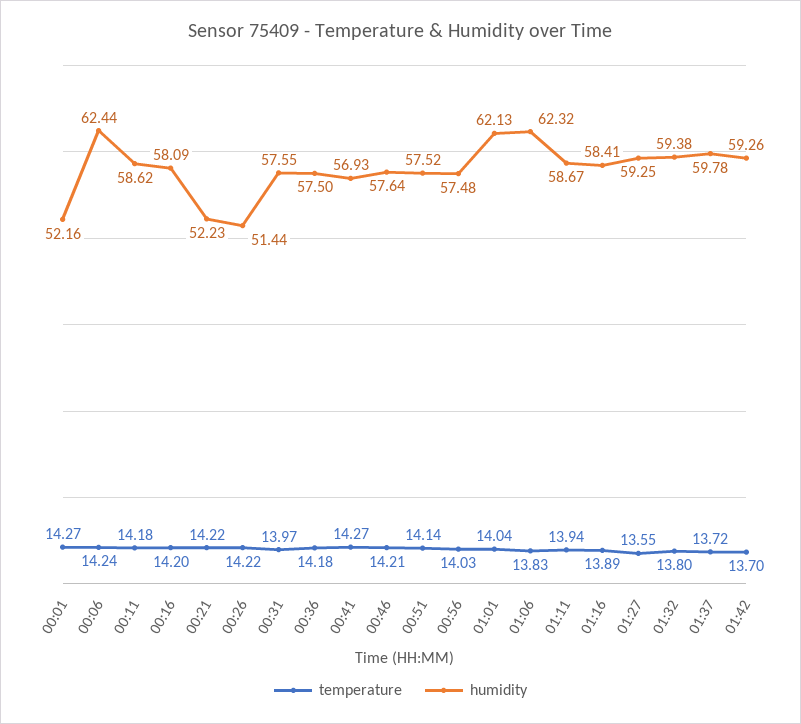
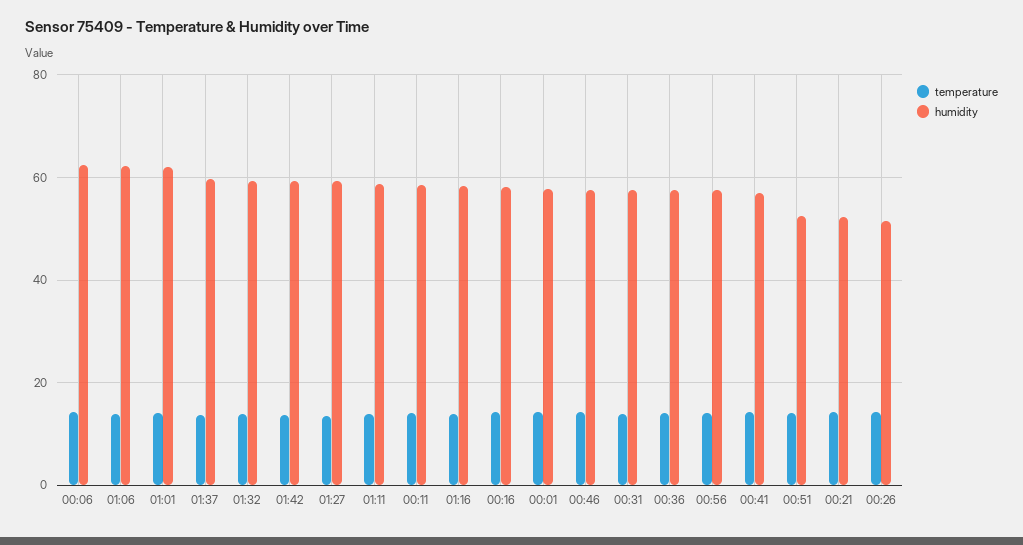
  {
    "temperature": {
      "00:01": 14.27,
      "00:06": 14.24,
      "00:11": 14.18,
      "00:16": 14.2,
      "00:21": 14.22,
      "00:26": 14.22,
      "00:31": 13.97,
      "00:36": 14.18,
      "00:41": 14.27,
      "00:46": 14.21,
      "00:51": 14.14,
      "00:56": 14.03,
      "01:01": 14.04,
      "01:06": 13.83,
      "01:11": 13.94,
      "01:16": 13.89,
      "01:27": 13.55,
      "01:32": 13.8,
      "01:37": 13.72,
      "01:42": 13.7
    },
    "humidity": {
-     "00:01": 52.16,
+     "00:01": 58,
      "00:06": 62.44,
      "00:11": 58.62,
      "00:16": 58.09,
      "00:21": 52.23,
      "00:26": 51.44,
      "00:31": 57.55,
      "00:36": 57.5,
      "00:41": 56.93,
      "00:46": 57.64,
-     "00:51": 57.52,
+     "00:51": 52,
      "00:56": 57.48,
      "01:01": 62.13,
      "01:06": 62.32,
      "01:11": 58.67,
      "01:16": 58.41,
      "01:27": 59.25,
      "01:32": 59.38,
      "01:37": 59.78,
      "01:42": 59.26
    }
  }

